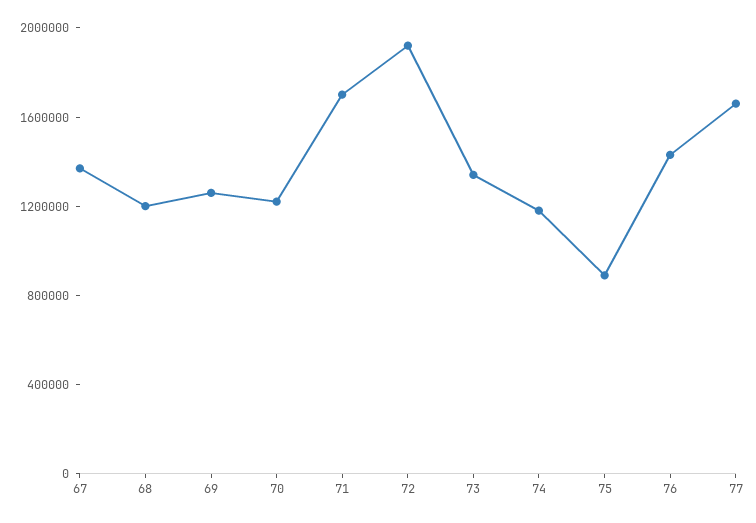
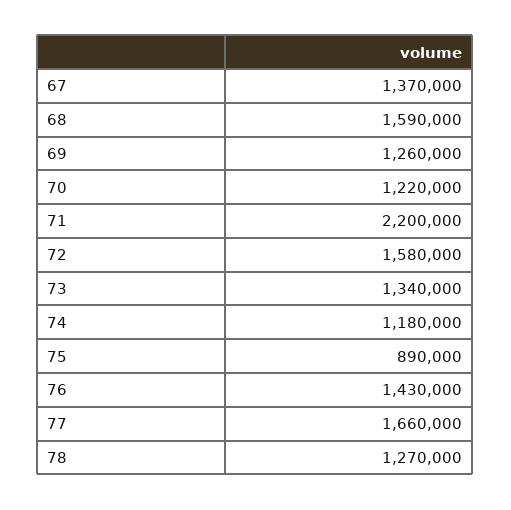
  {
    "67": 1370000,
-   "68": 1200000,
+   "68": 1590000,
    "69": 1260000,
    "70": 1220000,
-   "71": 1700000,
+   "71": 2200000,
-   "72": 1900000,
+   "72": 1580000,
    "73": 1340000,
    "74": 1180000,
    "75": 890000,
    "76": 1430000,
-   "77": 1660000
+   "77": 1660000,
+   "78": 1270000
  }

